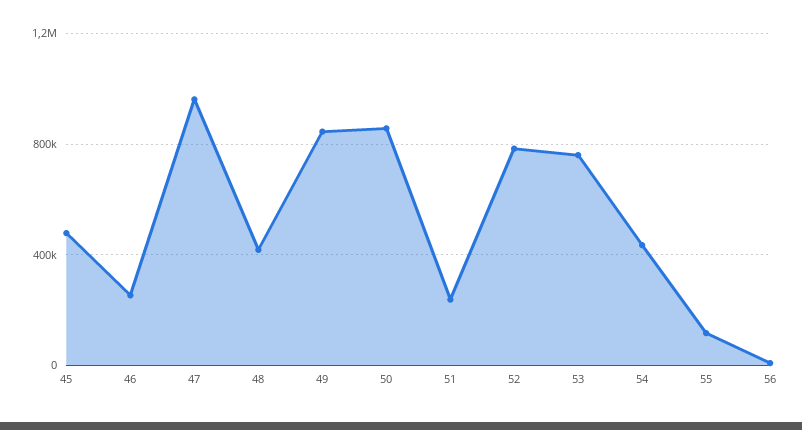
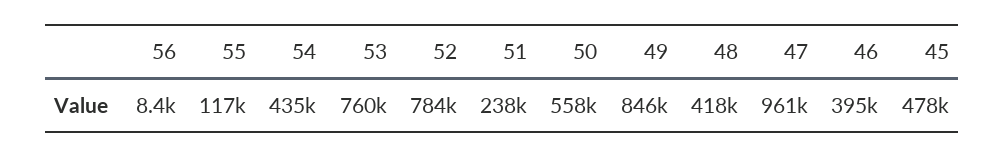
  {
    "45": 478000,
-   "46": 250000,
+   "46": 395000,
    "47": 961000,
    "48": 418000,
    "49": 846000,
-   "50": 850000,
+   "50": 558000,
    "51": 238000,
    "52": 784000,
    "53": 760000,
    "54": 435000,
    "55": 117000,
    "56": 8400
  }

